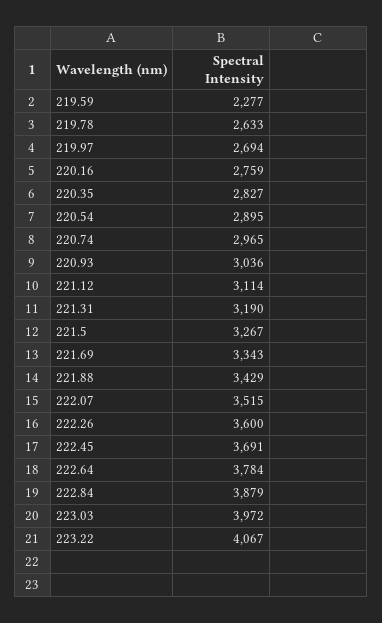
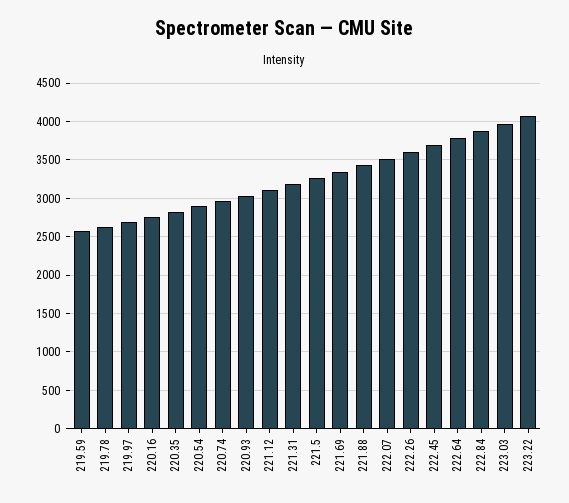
  {
-   "219.59": 2277,
+   "219.59": 2600,
    "219.78": 2633,
    "219.97": 2694,
    "220.16": 2759,
    "220.35": 2827,
    "220.54": 2895,
    "220.74": 2965,
    "220.93": 3036,
    "221.12": 3114,
    "221.31": 3190,
    "221.5": 3267,
    "221.69": 3343,
    "221.88": 3429,
    "222.07": 3515,
    "222.26": 3600,
    "222.45": 3691,
    "222.64": 3784,
    "222.84": 3879,
    "223.03": 3972,
    "223.22": 4067
  }

